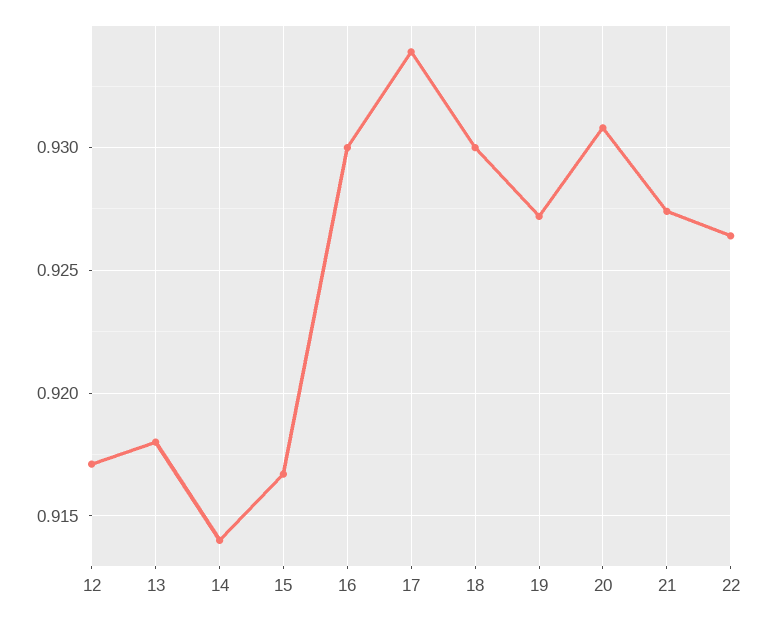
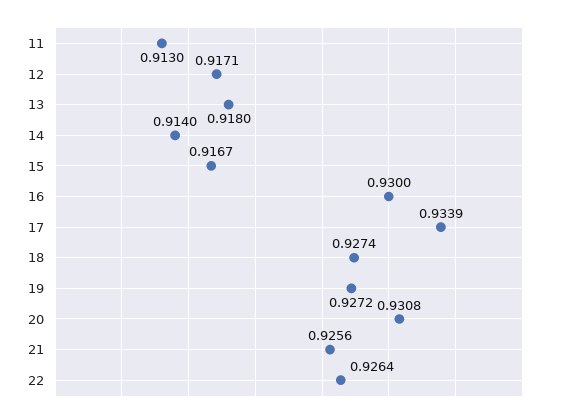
  {
    "12": 0.9171,
    "13": 0.918,
    "14": 0.914,
    "15": 0.9167,
    "16": 0.93,
    "17": 0.9339,
-   "18": 0.93,
+   "18": 0.9274,
    "19": 0.9272,
    "20": 0.9308,
-   "21": 0.9275,
+   "21": 0.9256,
-   "22": 0.9264
+   "22": 0.9264,
+   "11": 0.913
  }

